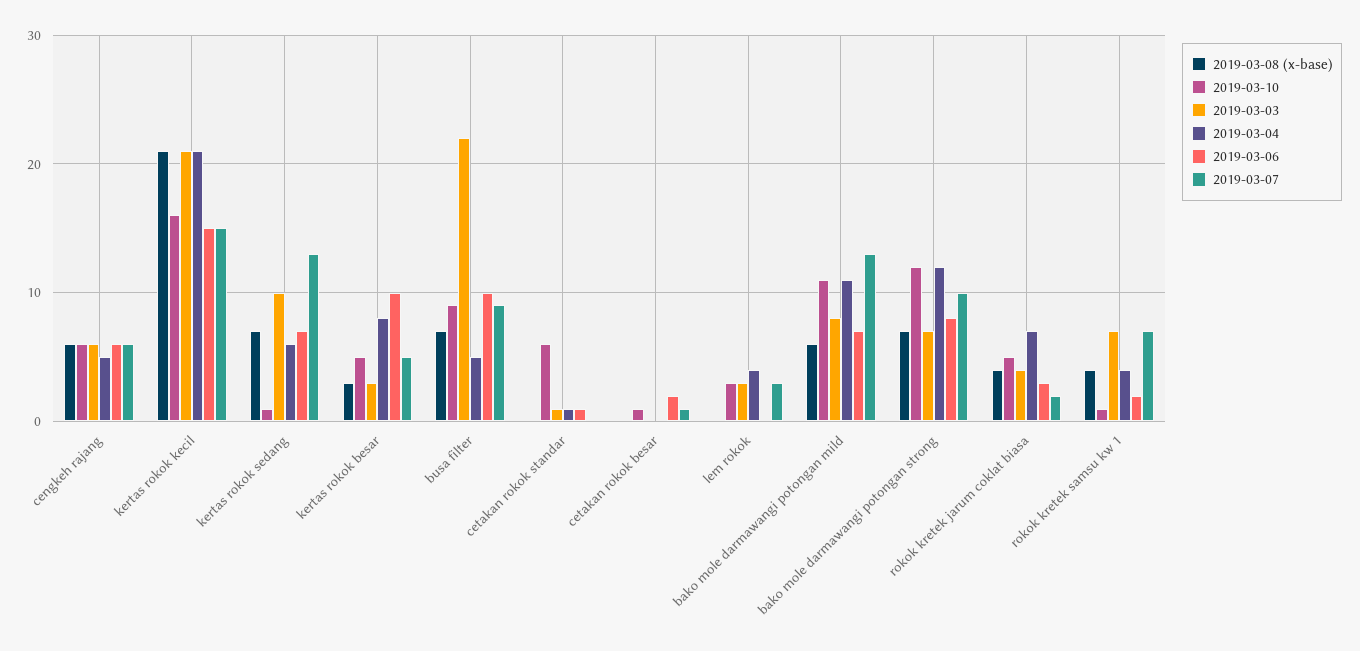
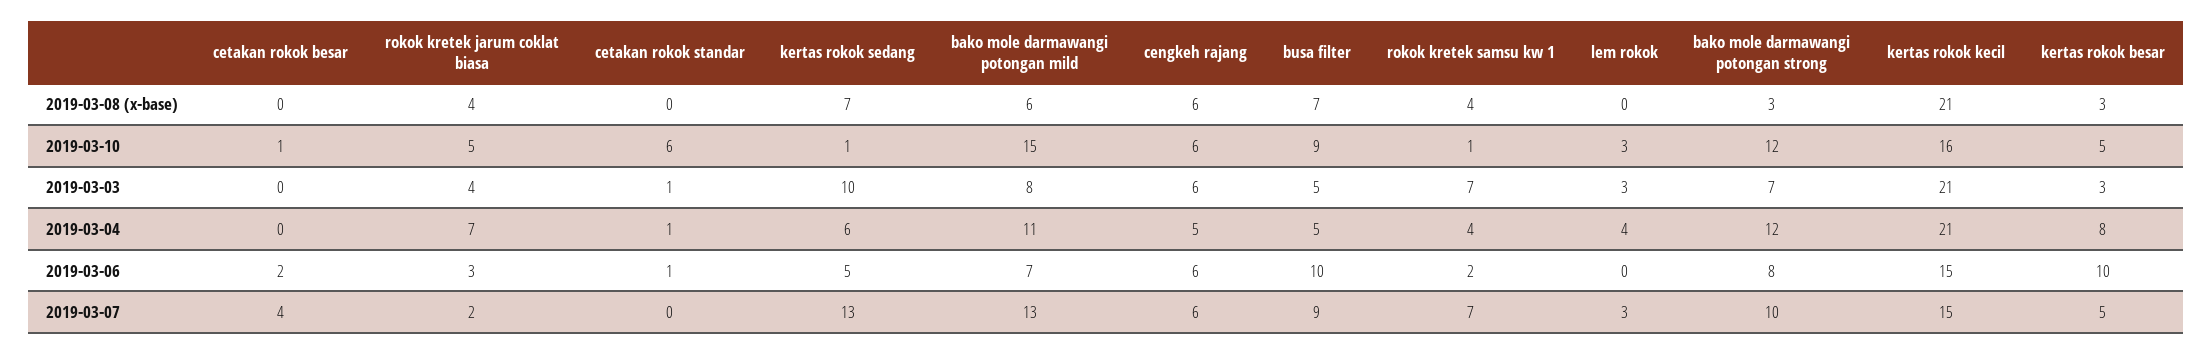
  {
    "2019-03-08 (x-base)": {
      "cengkeh rajang": 6,
      "kertas rokok kecil": 21,
      "kertas rokok sedang": 7,
      "kertas rokok besar": 3,
      "busa filter": 7,
      "cetakan rokok standar": 0,
      "cetakan rokok besar": 0,
      "lem rokok": 0,
      "bako mole darmawangi potongan mild": 6,
-     "bako mole darmawangi potongan strong": 7,
+     "bako mole darmawangi potongan strong": 3,
      "rokok kretek jarum coklat biasa": 4,
      "rokok kretek samsu kw 1": 4
    },
    "2019-03-10": {
      "cengkeh rajang": 6,
      "kertas rokok kecil": 16,
      "kertas rokok sedang": 1,
      "kertas rokok besar": 5,
      "busa filter": 9,
      "cetakan rokok standar": 6,
      "cetakan rokok besar": 1,
      "lem rokok": 3,
-     "bako mole darmawangi potongan mild": 11,
+     "bako mole darmawangi potongan mild": 15,
      "bako mole darmawangi potongan strong": 12,
      "rokok kretek jarum coklat biasa": 5,
      "rokok kretek samsu kw 1": 1
    },
    "2019-03-03": {
      "cengkeh rajang": 6,
      "kertas rokok kecil": 21,
      "kertas rokok sedang": 10,
      "kertas rokok besar": 3,
-     "busa filter": 22,
+     "busa filter": 5,
      "cetakan rokok standar": 1,
      "cetakan rokok besar": 0,
      "lem rokok": 3,
      "bako mole darmawangi potongan mild": 8,
      "bako mole darmawangi potongan strong": 7,
      "rokok kretek jarum coklat biasa": 4,
      "rokok kretek samsu kw 1": 7
    },
    "2019-03-04": {
      "cengkeh rajang": 5,
      "kertas rokok kecil": 21,
      "kertas rokok sedang": 6,
      "kertas rokok besar": 8,
      "busa filter": 5,
      "cetakan rokok standar": 1,
      "cetakan rokok besar": 0,
      "lem rokok": 4,
      "bako mole darmawangi potongan mild": 11,
      "bako mole darmawangi potongan strong": 12,
      "rokok kretek jarum coklat biasa": 7,
      "rokok kretek samsu kw 1": 4
    },
    "2019-03-06": {
      "cengkeh rajang": 6,
      "kertas rokok kecil": 15,
-     "kertas rokok sedang": 7,
+     "kertas rokok sedang": 5,
      "kertas rokok besar": 10,
      "busa filter": 10,
      "cetakan rokok standar": 1,
      "cetakan rokok besar": 2,
      "lem rokok": 0,
      "bako mole darmawangi potongan mild": 7,
      "bako mole darmawangi potongan strong": 8,
      "rokok kretek jarum coklat biasa": 3,
      "rokok kretek samsu kw 1": 2
    },
    "2019-03-07": {
      "cengkeh rajang": 6,
      "kertas rokok kecil": 15,
      "kertas rokok sedang": 13,
      "kertas rokok besar": 5,
      "busa filter": 9,
      "cetakan rokok standar": 0,
-     "cetakan rokok besar": 1,
+     "cetakan rokok besar": 4,
      "lem rokok": 3,
      "bako mole darmawangi potongan mild": 13,
      "bako mole darmawangi potongan strong": 10,
      "rokok kretek jarum coklat biasa": 2,
      "rokok kretek samsu kw 1": 7
    }
  }

